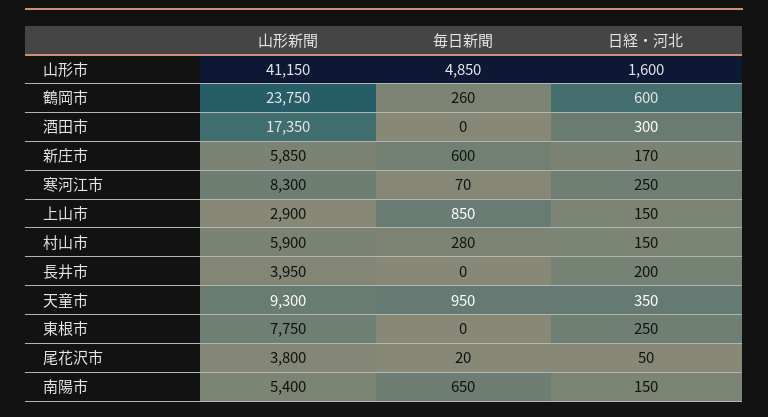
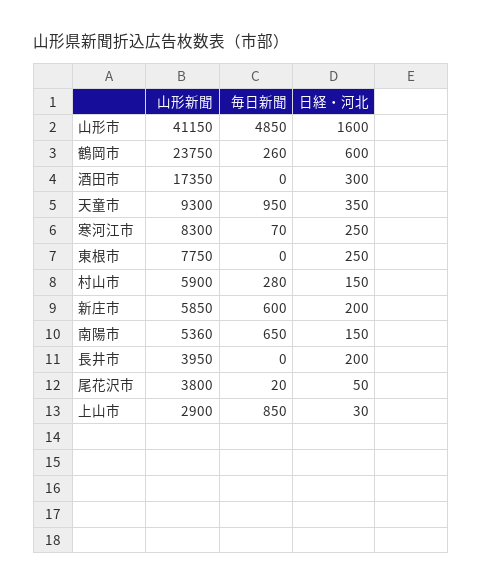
  {
    "山形新聞": {
      "山形市": 41150,
      "鶴岡市": 23750,
      "酒田市": 17350,
      "新庄市": 5850,
      "寒河江市": 8300,
      "上山市": 2900,
      "村山市": 5900,
      "長井市": 3950,
      "天童市": 9300,
      "東根市": 7750,
      "尾花沢市": 3800,
-     "南陽市": 5400
+     "南陽市": 5360
    },
    "毎日新聞": {
      "山形市": 4850,
      "鶴岡市": 260,
      "酒田市": 0,
      "新庄市": 600,
      "寒河江市": 70,
      "上山市": 850,
      "村山市": 280,
      "長井市": 0,
      "天童市": 950,
      "東根市": 0,
      "尾花沢市": 20,
      "南陽市": 650
    },
    "日経・河北": {
      "山形市": 1600,
      "鶴岡市": 600,
      "酒田市": 300,
-     "新庄市": 170,
+     "新庄市": 200,
      "寒河江市": 250,
-     "上山市": 150,
+     "上山市": 30,
      "村山市": 150,
      "長井市": 200,
      "天童市": 350,
      "東根市": 250,
      "尾花沢市": 50,
      "南陽市": 150
    }
  }

